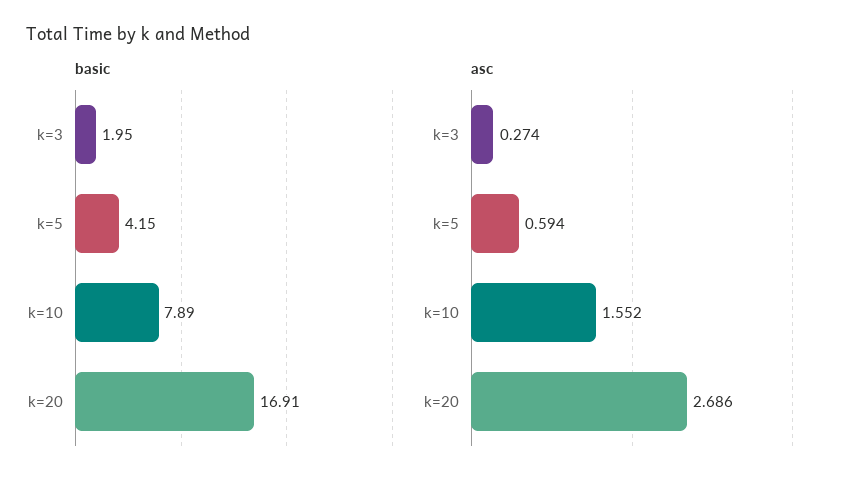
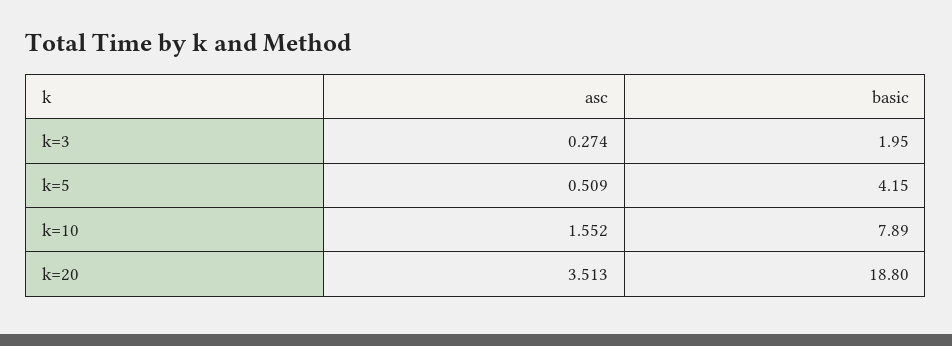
  {
    "basic": {
      "k=3": 1.95,
      "k=5": 4.15,
      "k=10": 7.89,
-     "k=20": 16.91
+     "k=20": 18.8
    },
    "asc": {
      "k=3": 0.274,
-     "k=5": 0.594,
+     "k=5": 0.509,
      "k=10": 1.552,
-     "k=20": 2.686
+     "k=20": 3.513
    }
  }

